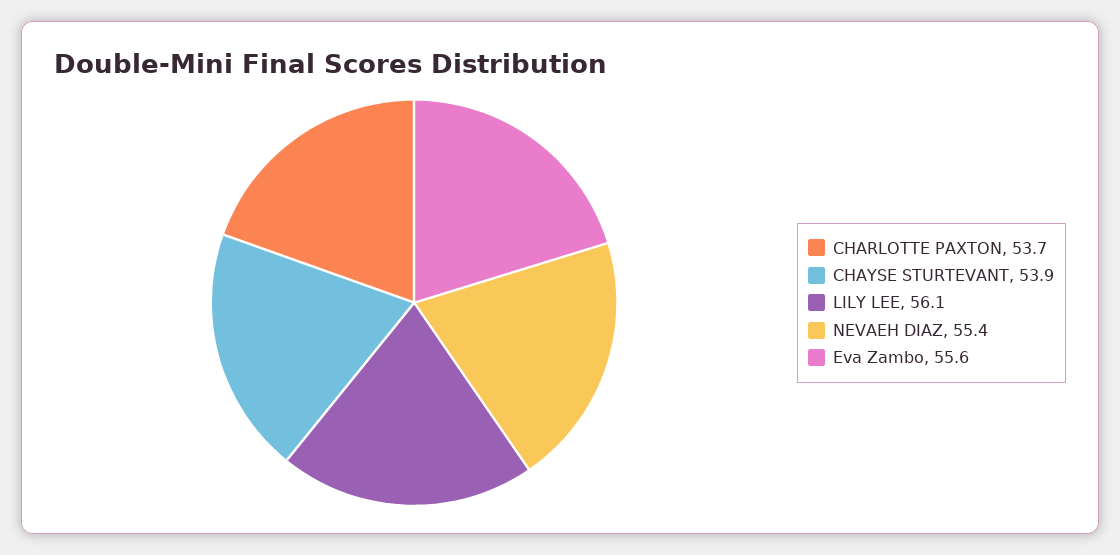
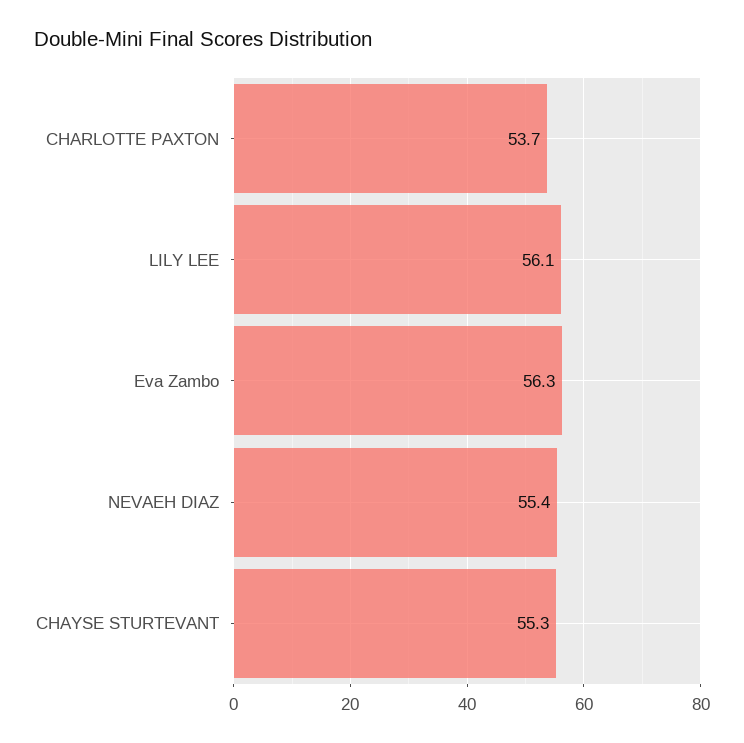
  {
    "CHARLOTTE PAXTON": 53.7,
-   "CHAYSE STURTEVANT": 53.9,
+   "CHAYSE STURTEVANT": 55.3,
    "LILY LEE": 56.1,
    "NEVAEH DIAZ": 55.4,
-   "Eva Zambo": 55.6
+   "Eva Zambo": 56.3
  }

